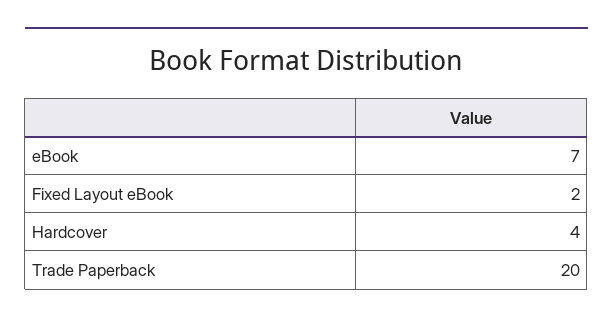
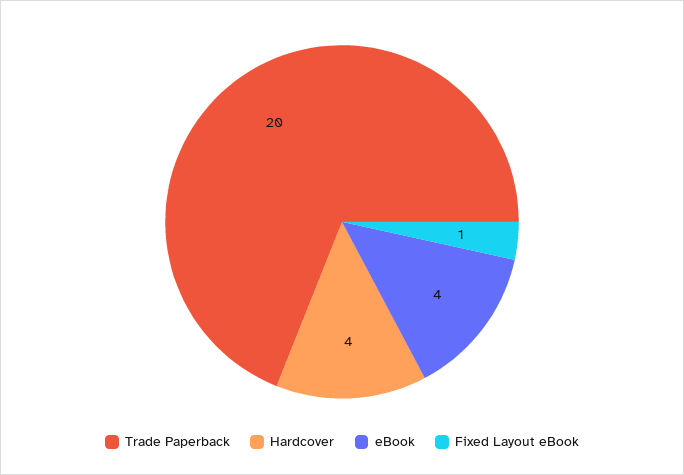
  {
-   "eBook": 7,
+   "eBook": 4,
-   "Fixed Layout eBook": 2,
+   "Fixed Layout eBook": 1,
    "Hardcover": 4,
    "Trade Paperback": 20
  }

